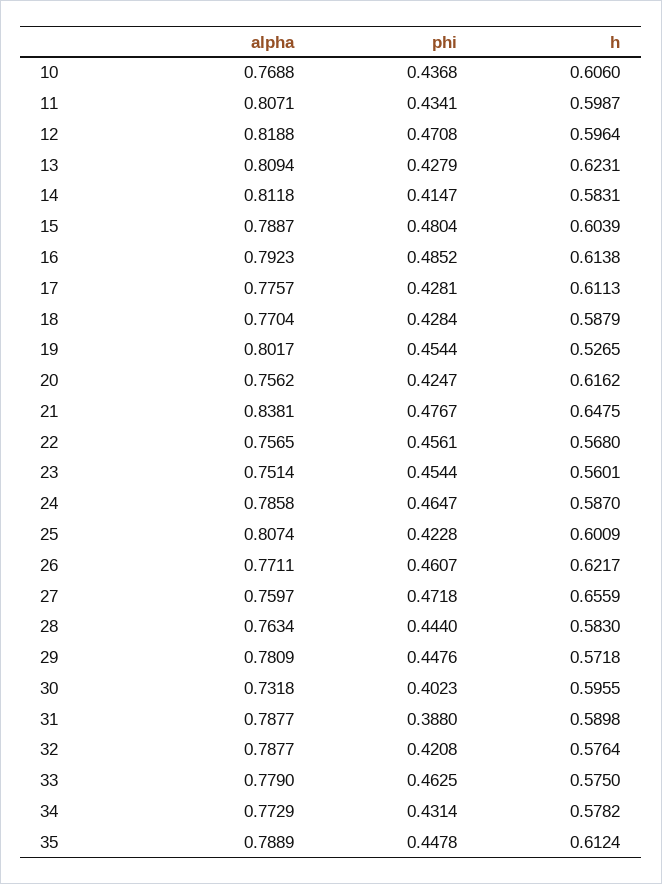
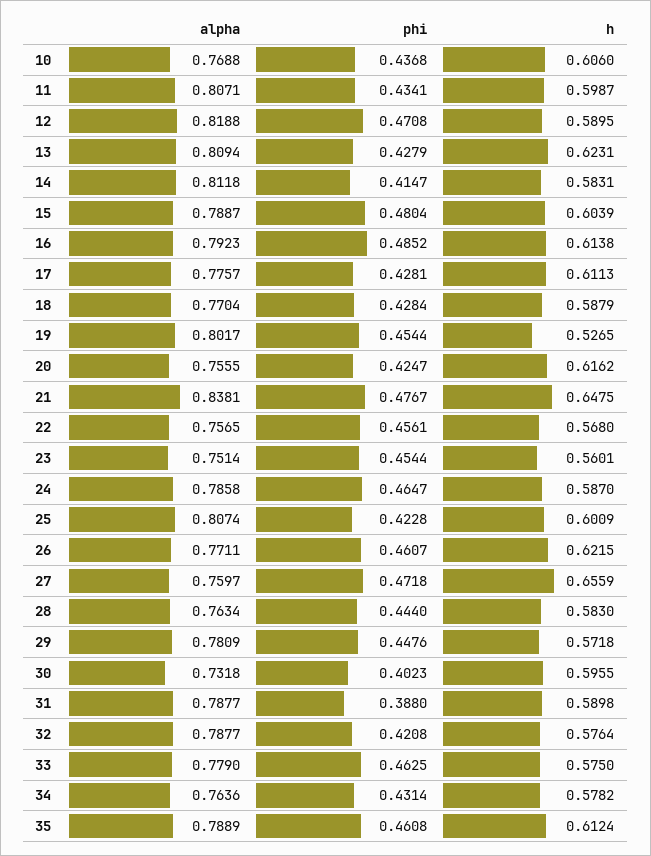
  {
    "alpha": {
      "10": 0.7688,
      "11": 0.8071,
      "12": 0.8188,
      "13": 0.8094,
      "14": 0.8118,
      "15": 0.7887,
      "16": 0.7923,
      "17": 0.7757,
      "18": 0.7704,
      "19": 0.8017,
-     "20": 0.7562,
+     "20": 0.7555,
      "21": 0.8381,
      "22": 0.7565,
      "23": 0.7514,
      "24": 0.7858,
      "25": 0.8074,
      "26": 0.7711,
      "27": 0.7597,
      "28": 0.7634,
      "29": 0.7809,
      "30": 0.7318,
      "31": 0.7877,
      "32": 0.7877,
      "33": 0.779,
-     "34": 0.7729,
+     "34": 0.7636,
      "35": 0.7889
    },
    "phi": {
      "10": 0.4368,
      "11": 0.4341,
      "12": 0.4708,
      "13": 0.4279,
      "14": 0.4147,
      "15": 0.4804,
      "16": 0.4852,
      "17": 0.4281,
      "18": 0.4284,
      "19": 0.4544,
      "20": 0.4247,
      "21": 0.4767,
      "22": 0.4561,
      "23": 0.4544,
      "24": 0.4647,
      "25": 0.4228,
      "26": 0.4607,
      "27": 0.4718,
      "28": 0.444,
      "29": 0.4476,
      "30": 0.4023,
      "31": 0.388,
      "32": 0.4208,
      "33": 0.4625,
      "34": 0.4314,
-     "35": 0.4478
+     "35": 0.4608
    },
    "h": {
      "10": 0.606,
      "11": 0.5987,
-     "12": 0.5964,
+     "12": 0.5895,
      "13": 0.6231,
      "14": 0.5831,
      "15": 0.6039,
      "16": 0.6138,
      "17": 0.6113,
      "18": 0.5879,
      "19": 0.5265,
      "20": 0.6162,
      "21": 0.6475,
      "22": 0.568,
      "23": 0.5601,
      "24": 0.587,
      "25": 0.6009,
-     "26": 0.6217,
+     "26": 0.6215,
      "27": 0.6559,
      "28": 0.583,
      "29": 0.5718,
      "30": 0.5955,
      "31": 0.5898,
      "32": 0.5764,
      "33": 0.575,
      "34": 0.5782,
      "35": 0.6124
    }
  }

